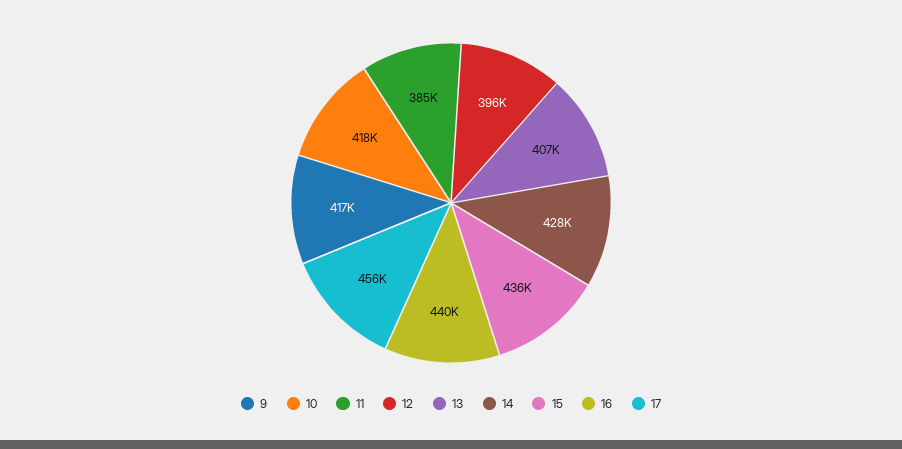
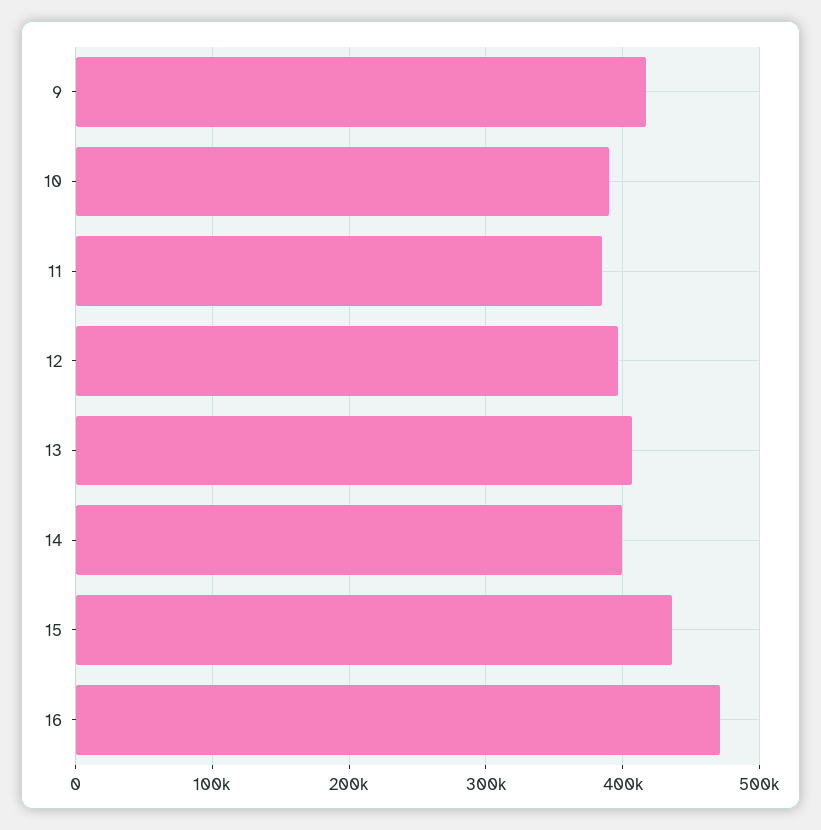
  {
    "9": 417000,
-   "10": 418000,
+   "10": 390000,
    "11": 385000,
    "12": 396000,
    "13": 407000,
-   "14": 428000,
+   "14": 400000,
    "15": 436000,
-   "16": 440000,
+   "16": 470000
-   "17": 456000
  }

